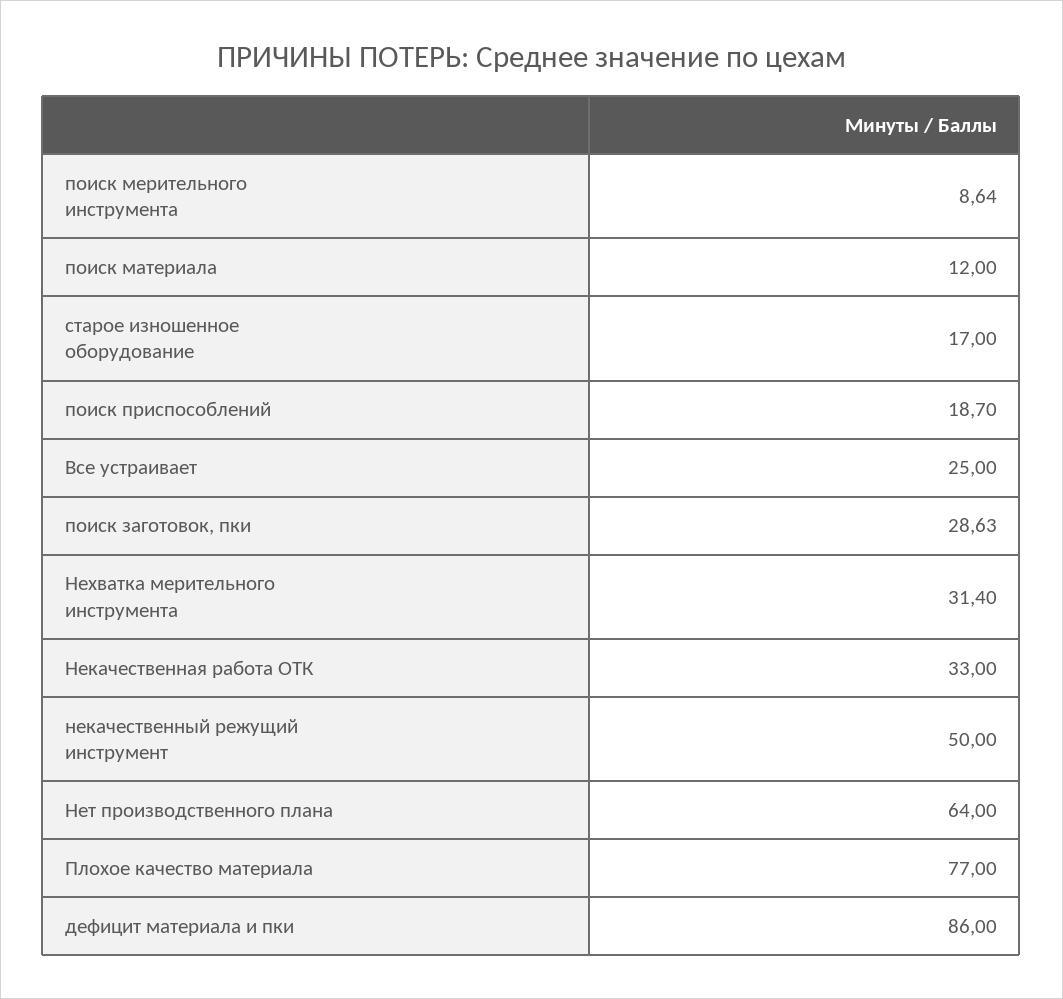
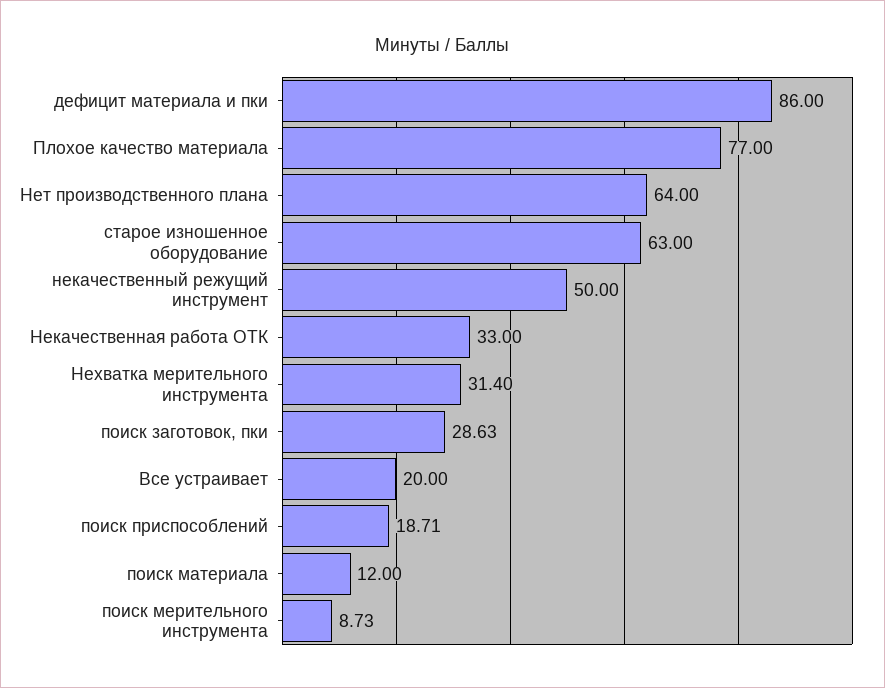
  {
-   "поиск мерительного инструмента": 8.64,
+   "поиск мерительного инструмента": 8.73,
    "поиск материала": 12,
-   "старое изношенное оборудование": 17,
+   "старое изношенное оборудование": 63,
-   "поиск приспособлений": 18.7,
+   "поиск приспособлений": 18.71,
-   "Все устраивает": 25,
+   "Все устраивает": 20,
    "поиск заготовок, пки": 28.63,
    "Нехватка мерительного инструмента": 31.4,
    "Некачественная работа ОТК": 33,
    "некачественный режущий инструмент": 50,
    "Нет производственного плана": 64,
    "Плохое качество материала": 77,
    "дефицит материала и пки": 86
  }

